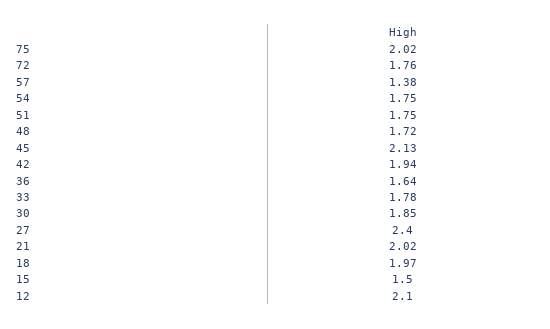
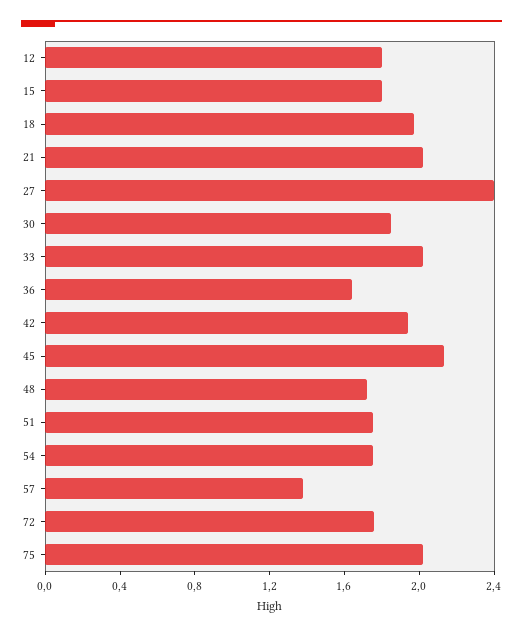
  {
    "75": 2.02,
    "72": 1.76,
    "57": 1.38,
    "54": 1.75,
    "51": 1.75,
    "48": 1.72,
    "45": 2.13,
    "42": 1.94,
    "36": 1.64,
-   "33": 1.78,
+   "33": 2,
    "30": 1.85,
    "27": 2.4,
    "21": 2.02,
    "18": 1.97,
-   "15": 1.5,
+   "15": 1.8,
-   "12": 2.1
+   "12": 1.8
  }

